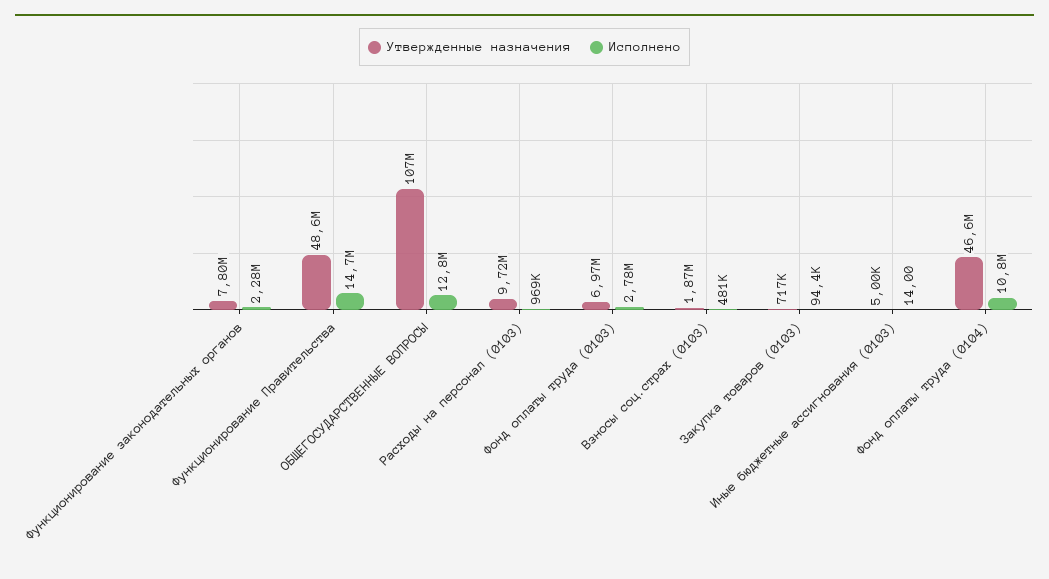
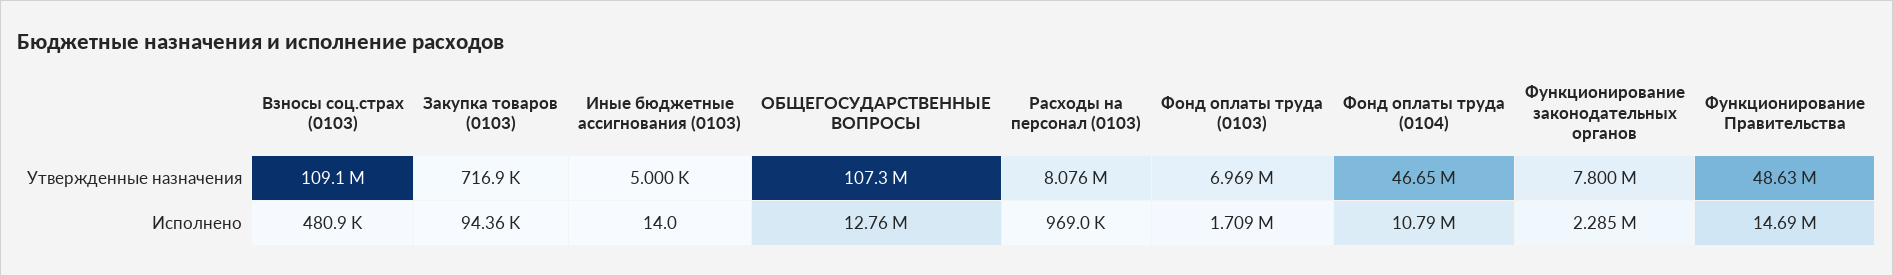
  {
    "Утвержденные назначения": {
      "Функционирование законодательных органов": 7800000,
      "Функционирование Правительства": 48630000,
      "ОБЩЕГОСУДАРСТВЕННЫЕ ВОПРОСЫ": 107300000,
-     "Расходы на персонал (0103)": 9720000,
+     "Расходы на персонал (0103)": 8076000,
      "Фонд оплаты труда (0103)": 6969000,
-     "Взносы соц.страх (0103)": 1870000,
+     "Взносы соц.страх (0103)": 109100000,
      "Закупка товаров (0103)": 716900,
      "Иные бюджетные ассигнования (0103)": 5000,
      "Фонд оплаты труда (0104)": 46650000
    },
    "Исполнено": {
      "Функционирование законодательных органов": 2285000,
      "Функционирование Правительства": 14690000,
      "ОБЩЕГОСУДАРСТВЕННЫЕ ВОПРОСЫ": 12760000,
      "Расходы на персонал (0103)": 969000,
-     "Фонд оплаты труда (0103)": 2780000,
+     "Фонд оплаты труда (0103)": 1709000,
      "Взносы соц.страх (0103)": 480900,
      "Закупка товаров (0103)": 94360,
      "Иные бюджетные ассигнования (0103)": 14,
      "Фонд оплаты труда (0104)": 10790000
    }
  }

